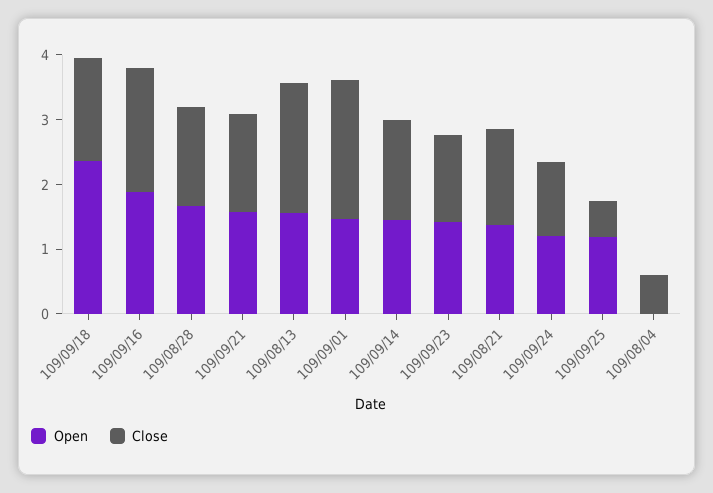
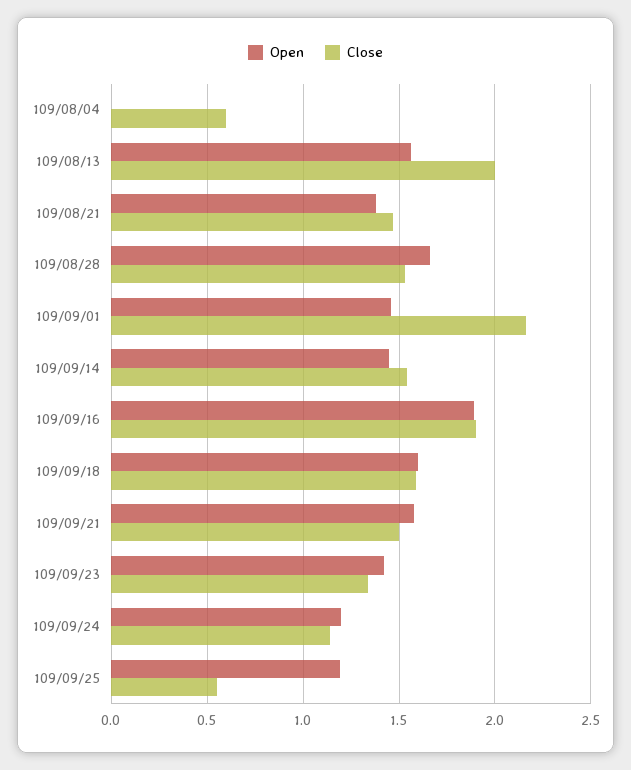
  {
    "Open": {
-     "109/09/18": 2.4,
+     "109/09/18": 1.6,
      "109/09/16": 1.9,
      "109/08/28": 1.65,
      "109/09/21": 1.6,
      "109/08/13": 1.55,
      "109/09/01": 1.45,
      "109/09/14": 1.45,
      "109/09/23": 1.4,
      "109/08/21": 1.4,
      "109/09/24": 1.2,
      "109/09/25": 1.2,
      "109/08/04": 0
    },
    "Close": {
      "109/09/18": 1.6,
      "109/09/16": 1.9,
      "109/08/28": 1.55,
      "109/09/21": 1.5,
      "109/08/13": 2,
      "109/09/01": 2.15,
      "109/09/14": 1.55,
      "109/09/23": 1.35,
      "109/08/21": 1.45,
      "109/09/24": 1.15,
      "109/09/25": 0.55,
      "109/08/04": 0.6
    }
  }

